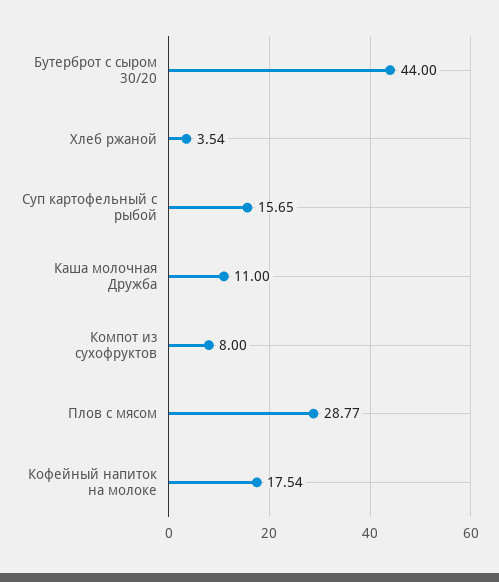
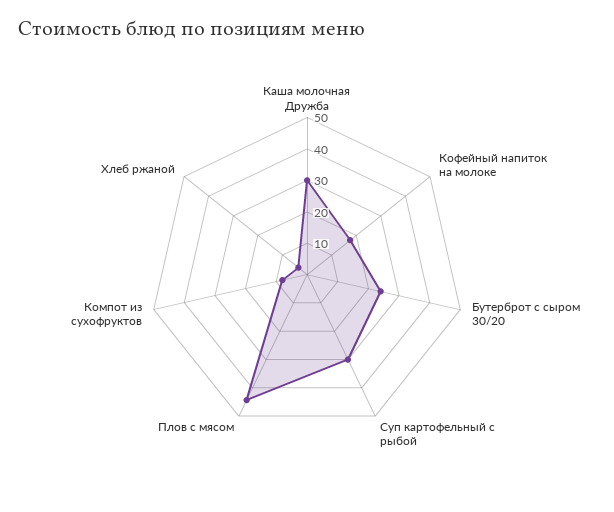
  {
-   "Бутерброт с сыром 30/20": 44,
+   "Бутерброт с сыром 30/20": 25,
    "Хлеб ржаной": 3.54,
-   "Суп картофельный с рыбой": 15.65,
+   "Суп картофельный с рыбой": 30,
-   "Каша молочная Дружба": 11,
+   "Каша молочная Дружба": 30,
    "Компот из сухофруктов": 8,
-   "Плов с мясом": 28.77,
+   "Плов с мясом": 45,
    "Кофейный напиток на молоке": 17.54
  }

